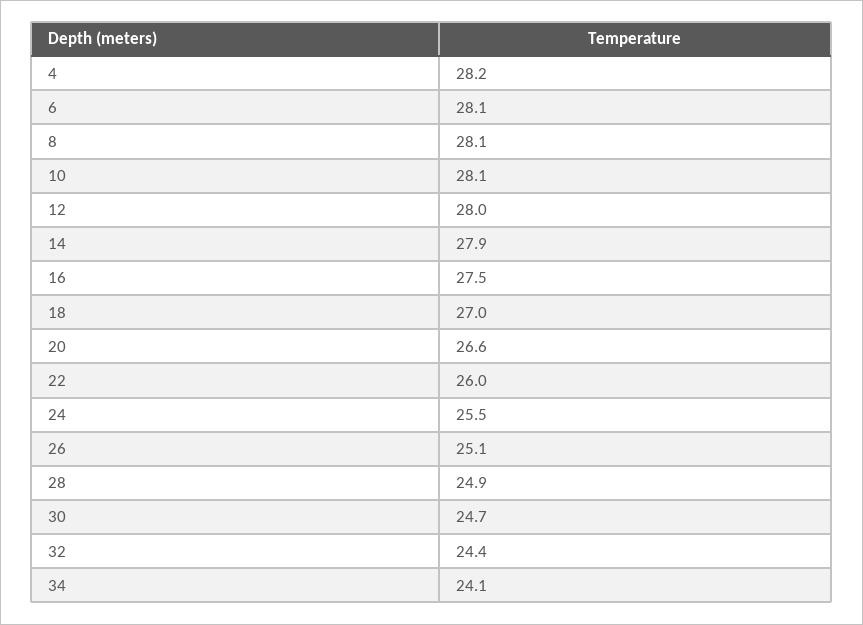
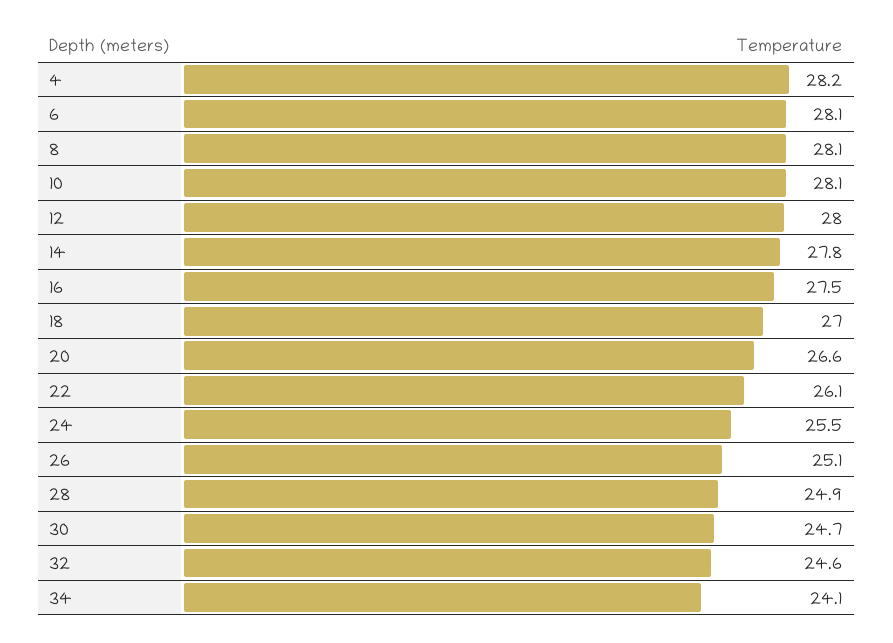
  {
    "4": 28.2,
    "6": 28.1,
    "8": 28.1,
    "10": 28.1,
    "12": 28,
-   "14": 27.9,
+   "14": 27.8,
    "16": 27.5,
    "18": 27,
    "20": 26.6,
-   "22": 26,
+   "22": 26.1,
    "24": 25.5,
    "26": 25.1,
    "28": 24.9,
    "30": 24.7,
-   "32": 24.4,
+   "32": 24.6,
    "34": 24.1
  }

